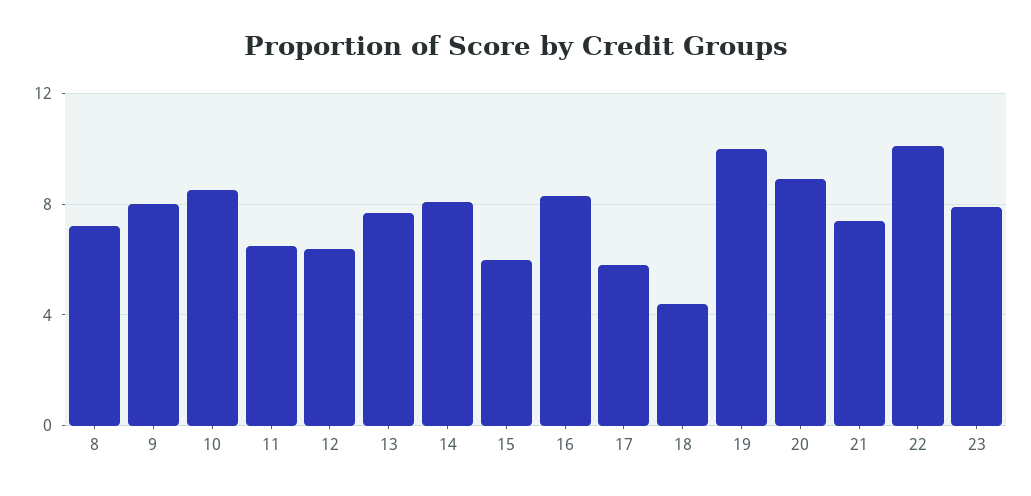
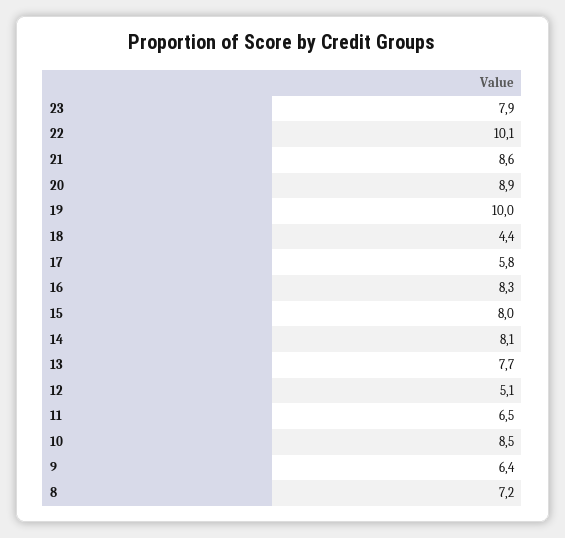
  {
    "8": 7.2,
-   "9": 8,
+   "9": 6.4,
    "10": 8.5,
    "11": 6.5,
-   "12": 6.5,
+   "12": 5.1,
    "13": 7.7,
    "14": 8.1,
-   "15": 6,
+   "15": 8,
    "16": 8.3,
    "17": 5.8,
    "18": 4.4,
    "19": 10,
    "20": 8.9,
-   "21": 7.5,
+   "21": 8.6,
    "22": 10.1,
    "23": 7.9
  }

